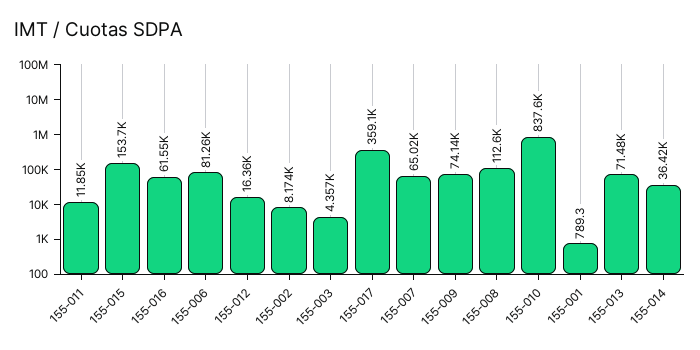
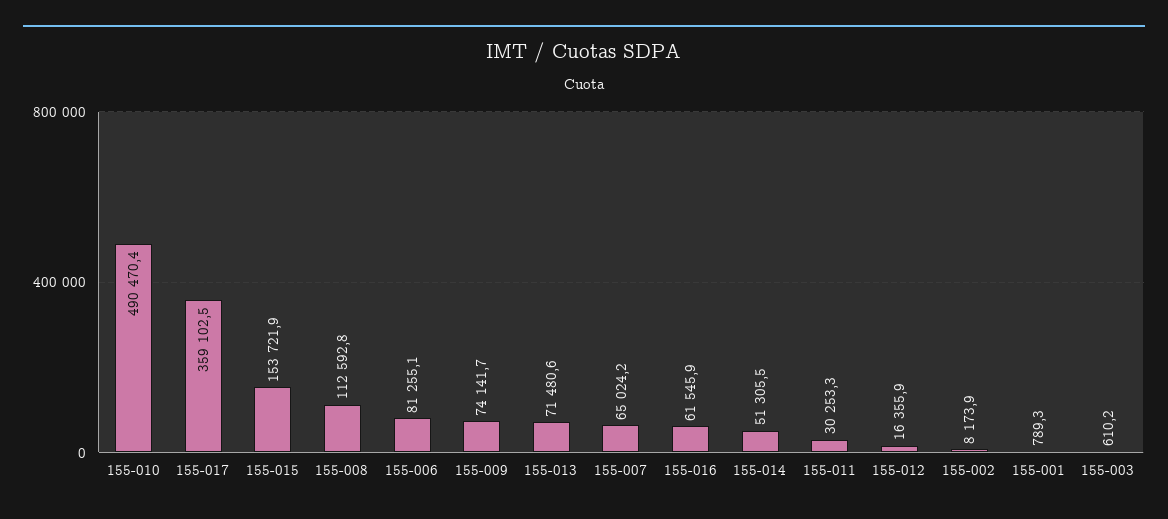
  {
-   "155-011": 11850,
+   "155-011": 30253.3,
    "155-015": 153721.9,
    "155-016": 61545.9,
    "155-006": 81255.1,
    "155-012": 16355.9,
    "155-002": 8173.9,
-   "155-003": 4357,
+   "155-003": 610.2,
    "155-017": 359102.5,
    "155-007": 65024.2,
    "155-009": 74141.7,
    "155-008": 112592.8,
-   "155-010": 837600,
+   "155-010": 490470.4,
    "155-001": 789.3,
    "155-013": 71480.6,
-   "155-014": 36420
+   "155-014": 51305.5
  }

